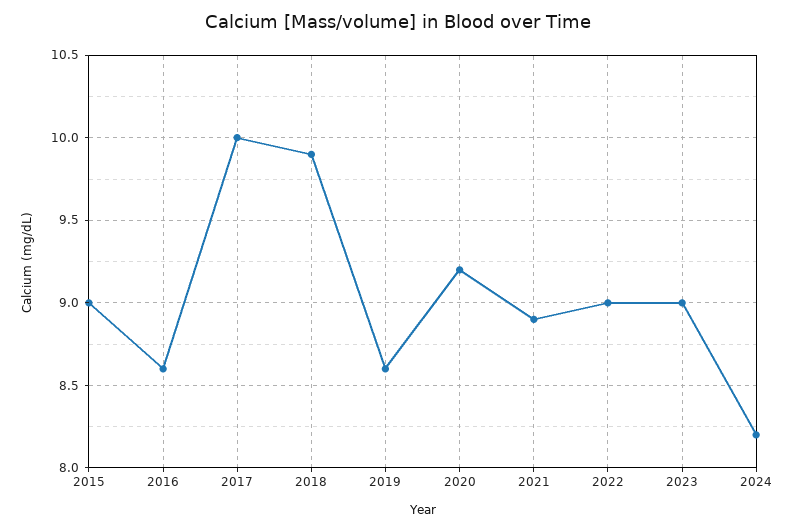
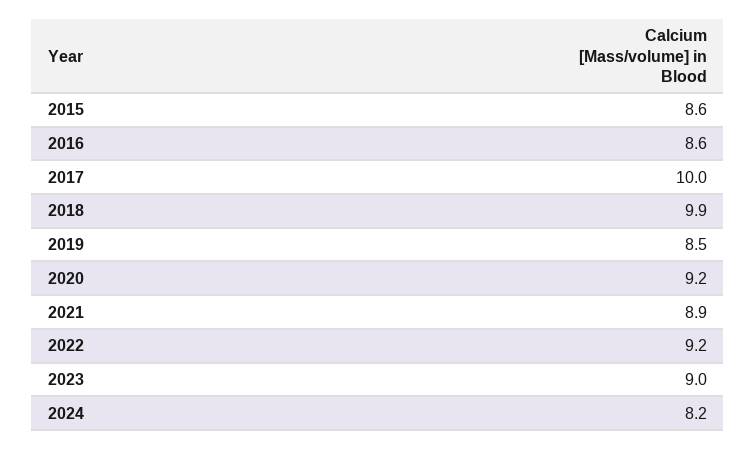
  {
-   "2015": 9,
+   "2015": 8.6,
    "2016": 8.6,
    "2017": 10,
    "2018": 9.9,
-   "2019": 8.6,
+   "2019": 8.5,
    "2020": 9.2,
    "2021": 8.9,
-   "2022": 9,
+   "2022": 9.2,
    "2023": 9,
    "2024": 8.2
  }

